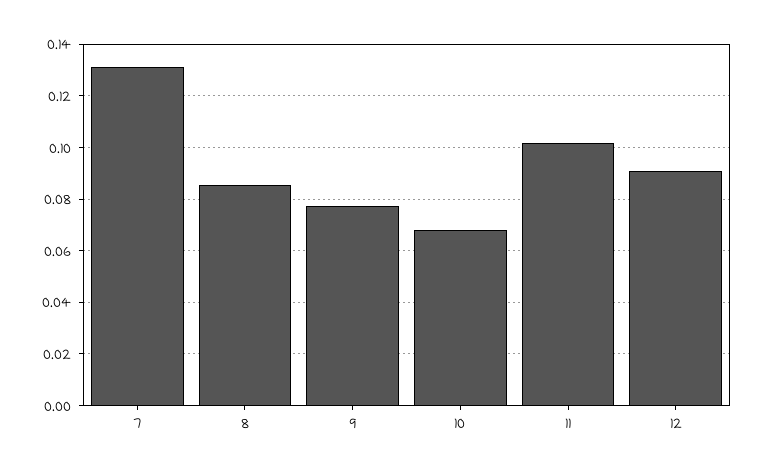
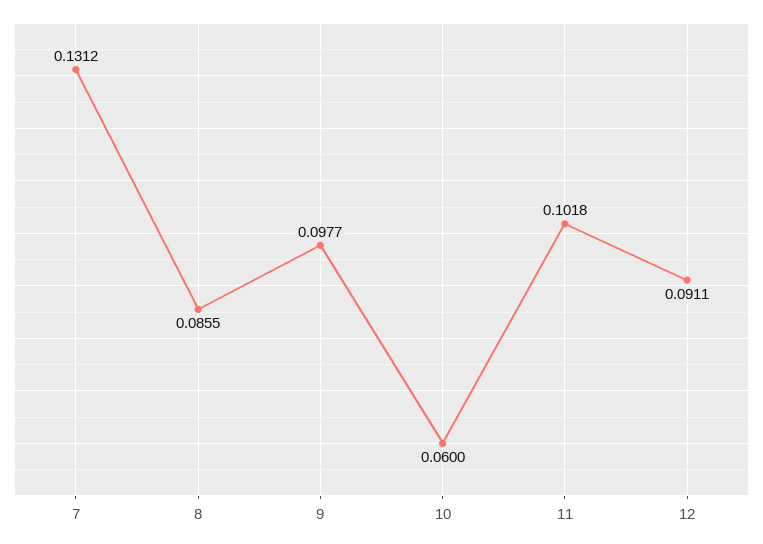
  {
    "7": 0.1312,
    "8": 0.0855,
-   "9": 0.0775,
+   "9": 0.0977,
-   "10": 0.0675,
+   "10": 0.06,
    "11": 0.1018,
    "12": 0.0911
  }

